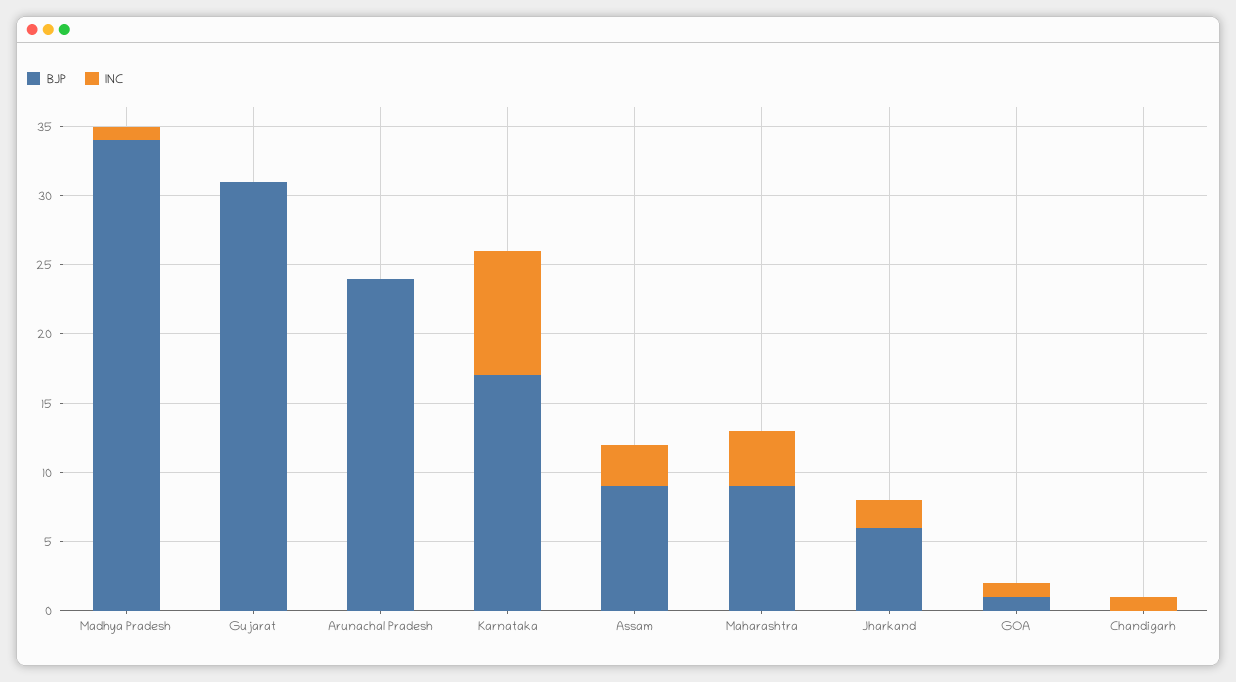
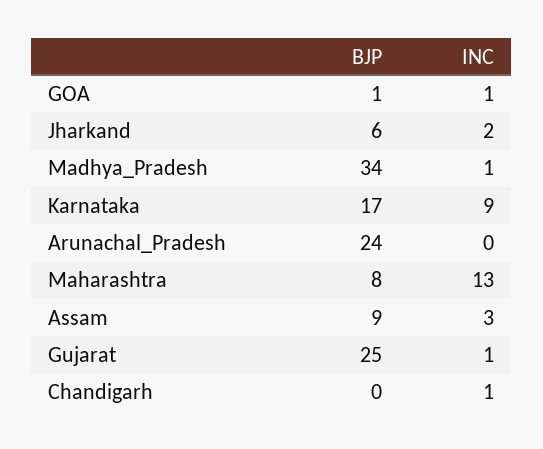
  {
    "BJP": {
      "Madhya Pradesh": 34,
-     "Gujarat": 31,
+     "Gujarat": 25,
      "Arunachal Pradesh": 24,
      "Karnataka": 17,
      "Assam": 9,
-     "Maharashtra": 9,
+     "Maharashtra": 8,
      "Jharkand": 6,
      "GOA": 1,
      "Chandigarh": 0
    },
    "INC": {
      "Madhya Pradesh": 1,
-     "Gujarat": 0,
+     "Gujarat": 1,
      "Arunachal Pradesh": 0,
      "Karnataka": 9,
      "Assam": 3,
-     "Maharashtra": 4,
+     "Maharashtra": 13,
      "Jharkand": 2,
      "GOA": 1,
      "Chandigarh": 1
    }
  }

